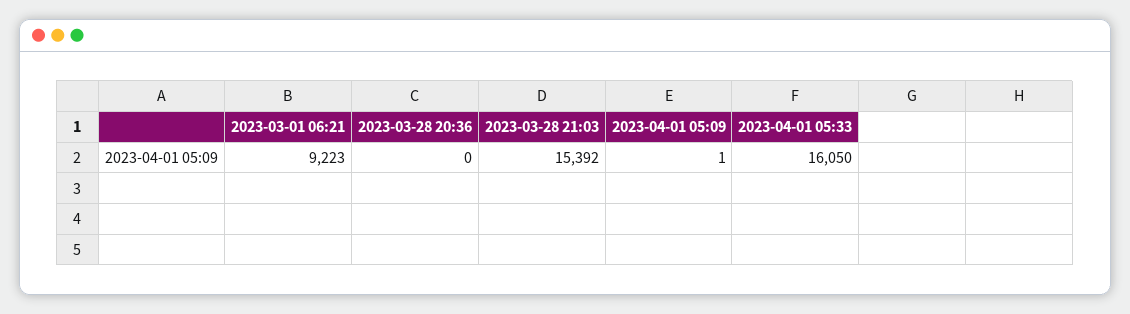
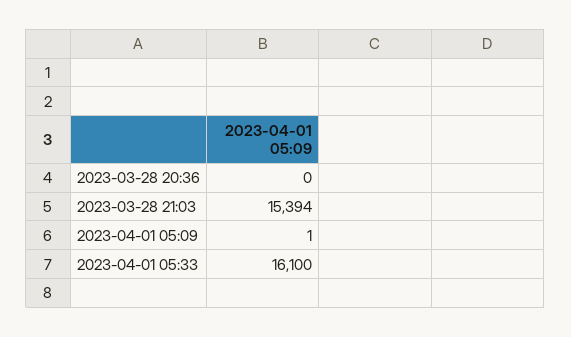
  {
-   "2023-03-01 06:21": 9223,
    "2023-03-28 20:36": 0,
-   "2023-03-28 21:03": 15392,
+   "2023-03-28 21:03": 15394,
    "2023-04-01 05:09": 1,
-   "2023-04-01 05:33": 16050
+   "2023-04-01 05:33": 16100
  }

